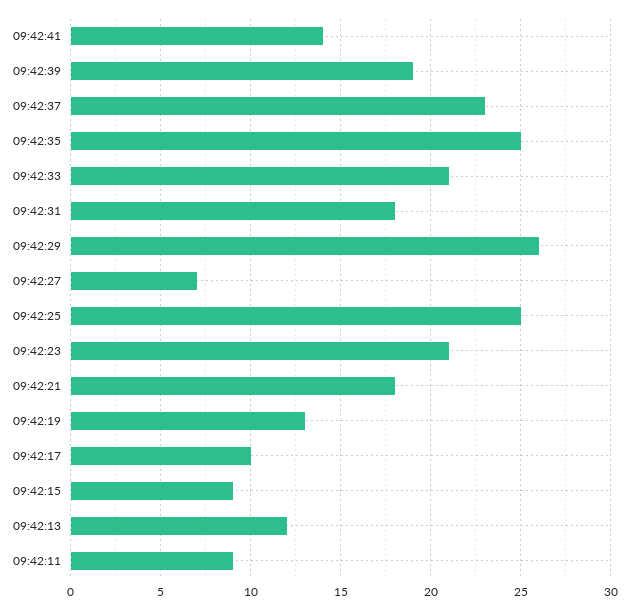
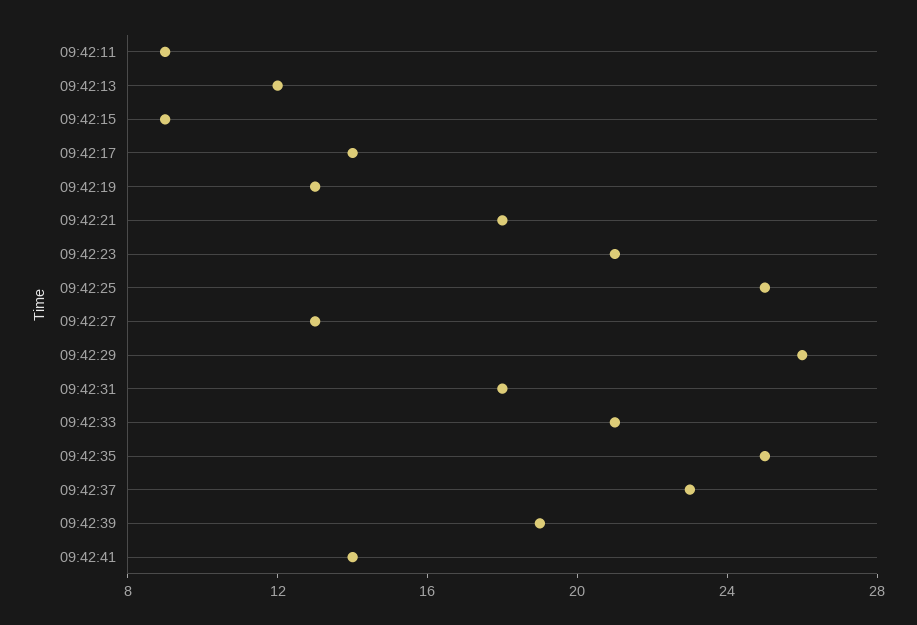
  {
    "09:42:41": 14,
    "09:42:39": 19,
    "09:42:37": 23,
    "09:42:35": 25,
    "09:42:33": 21,
    "09:42:31": 18,
    "09:42:29": 26,
-   "09:42:27": 7,
+   "09:42:27": 13,
    "09:42:25": 25,
    "09:42:23": 21,
    "09:42:21": 18,
    "09:42:19": 13,
-   "09:42:17": 10,
+   "09:42:17": 14,
    "09:42:15": 9,
    "09:42:13": 12,
    "09:42:11": 9
  }

